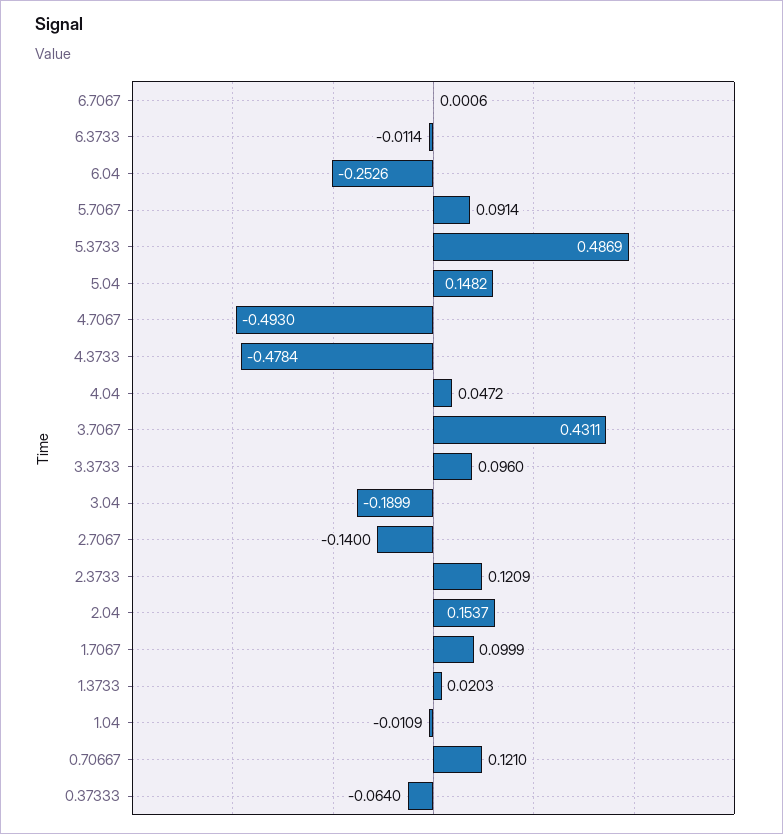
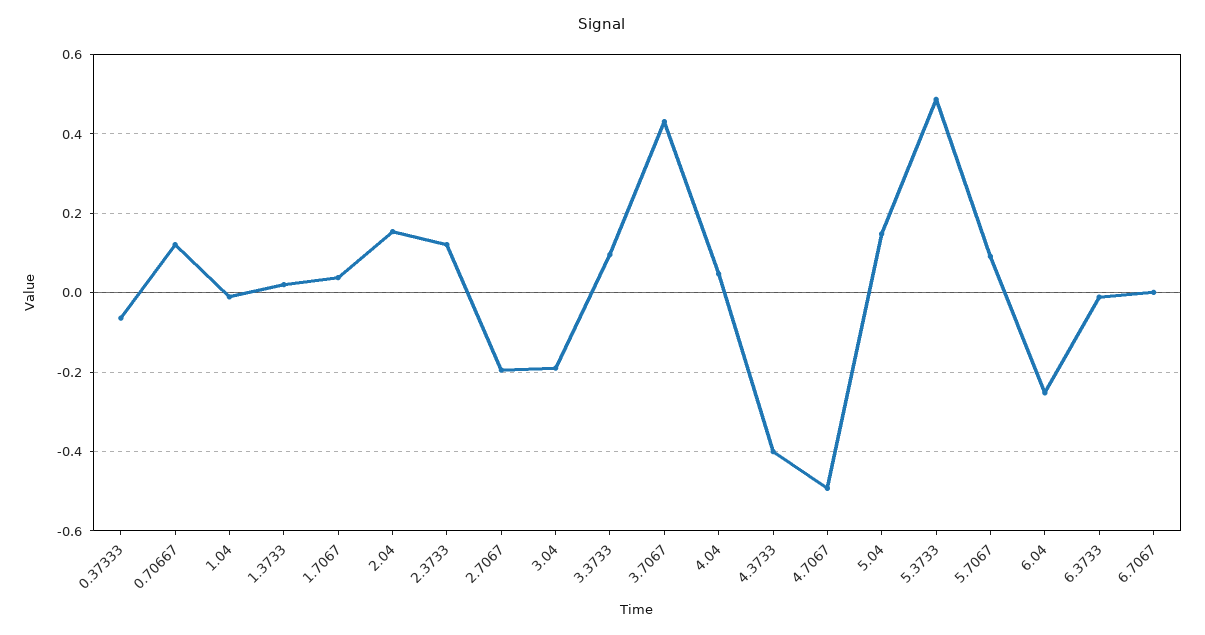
  {
    "6.7067": 0.0006,
    "6.3733": -0.0114,
    "6.04": -0.2526,
    "5.7067": 0.0914,
    "5.3733": 0.4869,
    "5.04": 0.1482,
    "4.7067": -0.493,
-   "4.3733": -0.4784,
+   "4.3733": -0.4,
    "4.04": 0.0472,
    "3.7067": 0.4311,
    "3.3733": 0.096,
    "3.04": -0.1899,
-   "2.7067": -0.14,
+   "2.7067": -0.2,
    "2.3733": 0.1209,
    "2.04": 0.1537,
-   "1.7067": 0.0999,
+   "1.7067": 0.04,
    "1.3733": 0.0203,
    "1.04": -0.0109,
    "0.70667": 0.121,
    "0.37333": -0.064
  }

